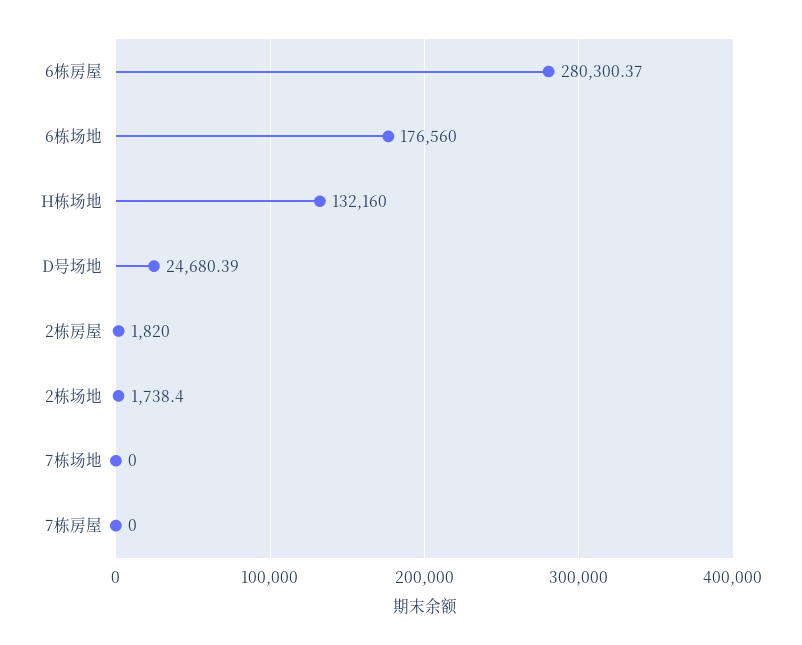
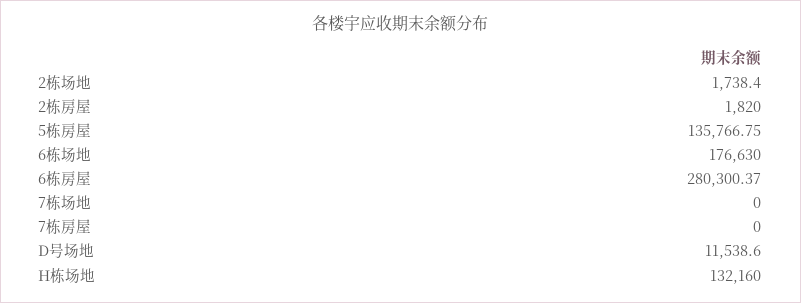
  {
    "6栋房屋": 280300.37,
-   "6栋场地": 176560,
+   "6栋场地": 176630,
    "H栋场地": 132160,
-   "D号场地": 24680.39,
+   "D号场地": 11538.6,
    "2栋房屋": 1820,
    "2栋场地": 1738.4,
    "7栋场地": 0,
-   "7栋房屋": 0
+   "7栋房屋": 0,
+   "5栋房屋": 135766.75
  }

